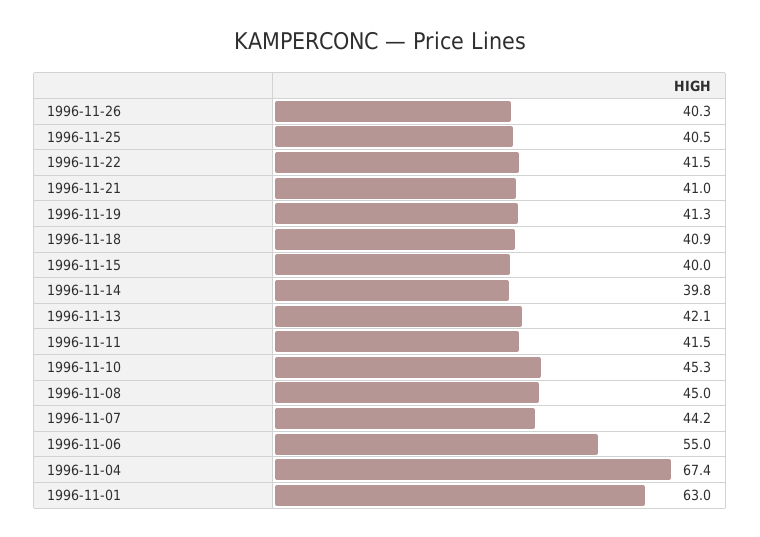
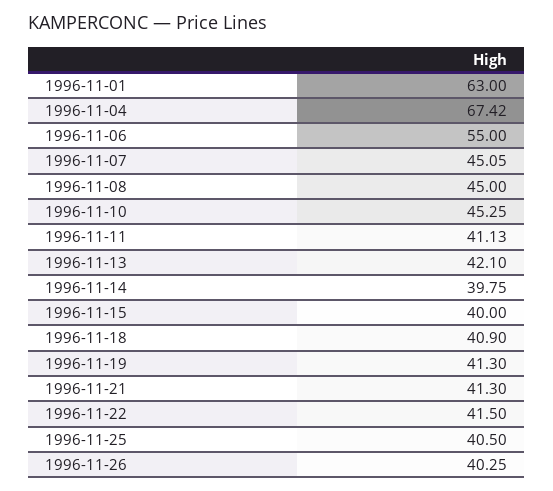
  {
    "1996-11-26": 40.25,
    "1996-11-25": 40.5,
    "1996-11-22": 41.5,
-   "1996-11-21": 41,
+   "1996-11-21": 41.3,
    "1996-11-19": 41.3,
    "1996-11-18": 40.9,
    "1996-11-15": 40,
    "1996-11-14": 39.75,
    "1996-11-13": 42.1,
-   "1996-11-11": 41.5,
+   "1996-11-11": 41.13,
    "1996-11-10": 45.25,
    "1996-11-08": 45,
-   "1996-11-07": 44.2,
+   "1996-11-07": 45.05,
    "1996-11-06": 55,
    "1996-11-04": 67.42,
    "1996-11-01": 63
  }

